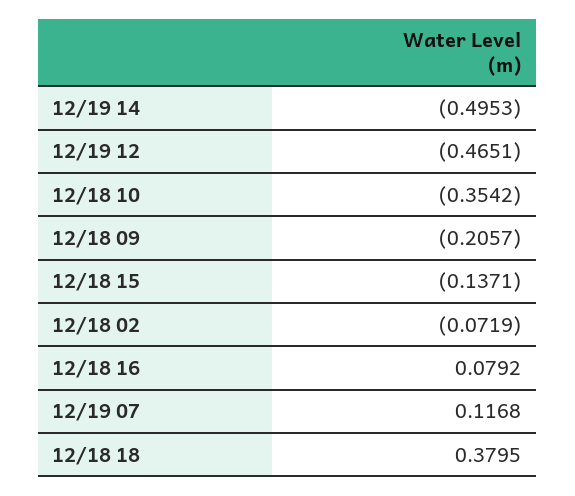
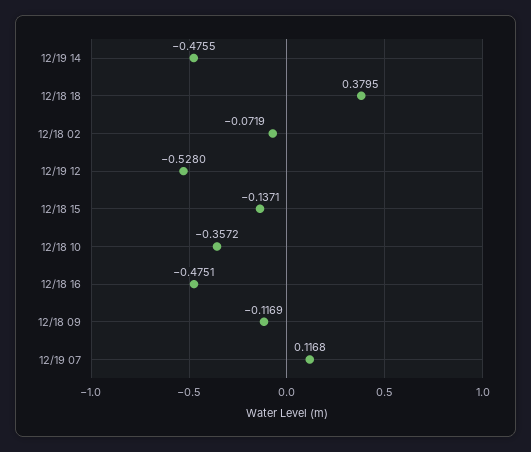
  {
-   "12/19 14": -0.4953,
+   "12/19 14": -0.4755,
-   "12/19 12": -0.4651,
+   "12/19 12": -0.528,
-   "12/18 10": -0.3542,
+   "12/18 10": -0.3572,
-   "12/18 09": -0.2057,
+   "12/18 09": -0.1169,
    "12/18 15": -0.1371,
    "12/18 02": -0.0719,
-   "12/18 16": 0.0792,
+   "12/18 16": -0.4751,
    "12/19 07": 0.1168,
    "12/18 18": 0.3795
  }

